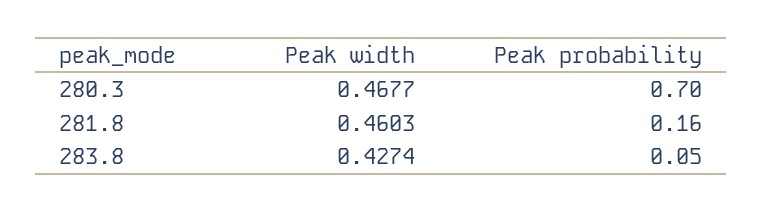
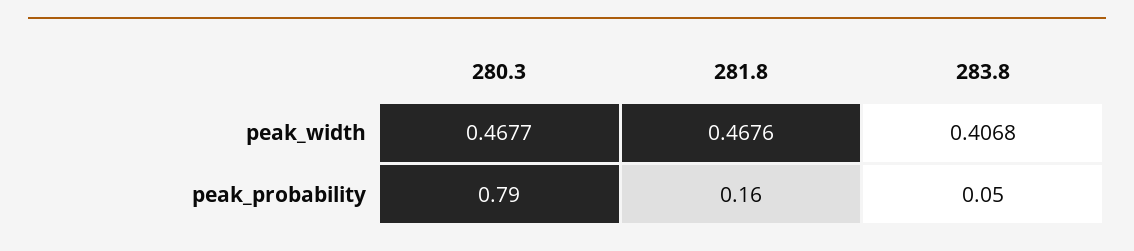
  {
    "Peak width": {
      "280.3": 0.4677,
-     "281.8": 0.4603,
+     "281.8": 0.4676,
-     "283.8": 0.4274
+     "283.8": 0.4068
    },
    "Peak probability": {
-     "280.3": 0.7,
+     "280.3": 0.79,
      "281.8": 0.16,
      "283.8": 0.05
    }
  }

